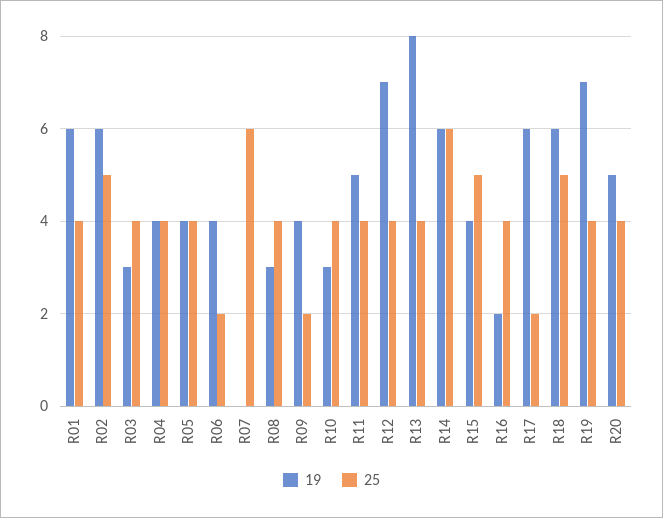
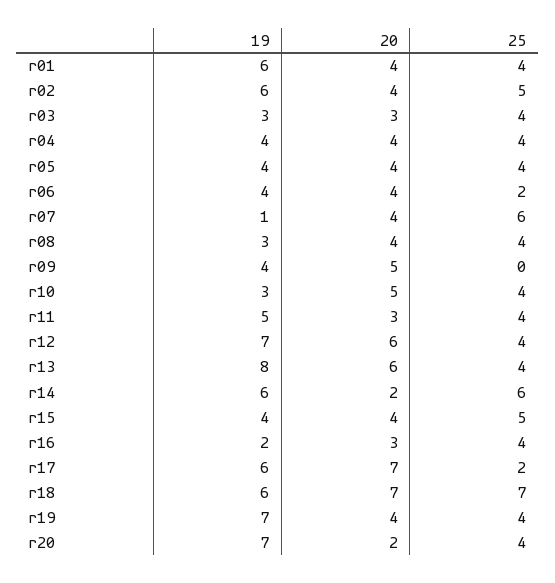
  {
    "19": {
      "R01": 6,
      "R02": 6,
      "R03": 3,
      "R04": 4,
      "R05": 4,
      "R06": 4,
-     "R07": 0,
+     "R07": 1,
      "R08": 3,
      "R09": 4,
      "R10": 3,
      "R11": 5,
      "R12": 7,
      "R13": 8,
      "R14": 6,
      "R15": 4,
      "R16": 2,
      "R17": 6,
      "R18": 6,
      "R19": 7,
-     "R20": 5
+     "R20": 7
    },
    "25": {
      "R01": 4,
      "R02": 5,
      "R03": 4,
      "R04": 4,
      "R05": 4,
      "R06": 2,
      "R07": 6,
      "R08": 4,
-     "R09": 2,
+     "R09": 0,
      "R10": 4,
      "R11": 4,
      "R12": 4,
      "R13": 4,
      "R14": 6,
      "R15": 5,
      "R16": 4,
      "R17": 2,
-     "R18": 5,
+     "R18": 7,
      "R19": 4,
      "R20": 4
-   }
+   },
+   "20": {
+     "R01": 4,
+     "R02": 4,
+     "R03": 3,
+     "R04": 4,
+     "R05": 4,
+     "R06": 4,
+     "R07": 4,
+     "R08": 4,
+     "R09": 5,
+     "R10": 5,
+     "R11": 3,
+     "R12": 6,
+     "R13": 6,
+     "R14": 2,
+     "R15": 4,
+     "R16": 3,
+     "R17": 7,
+     "R18": 7,
+     "R19": 4,
+     "R20": 2
+   }
  }

